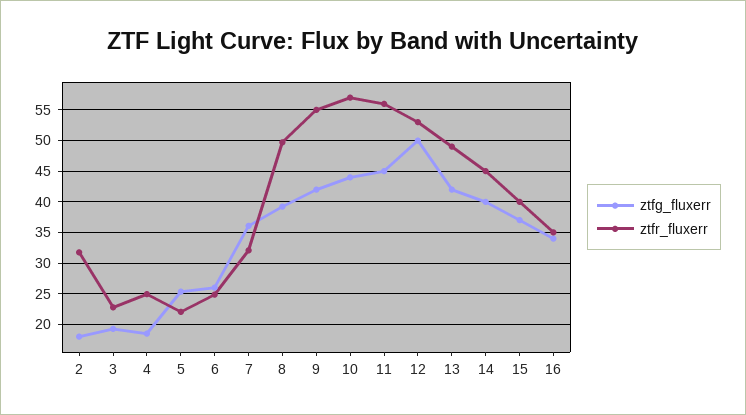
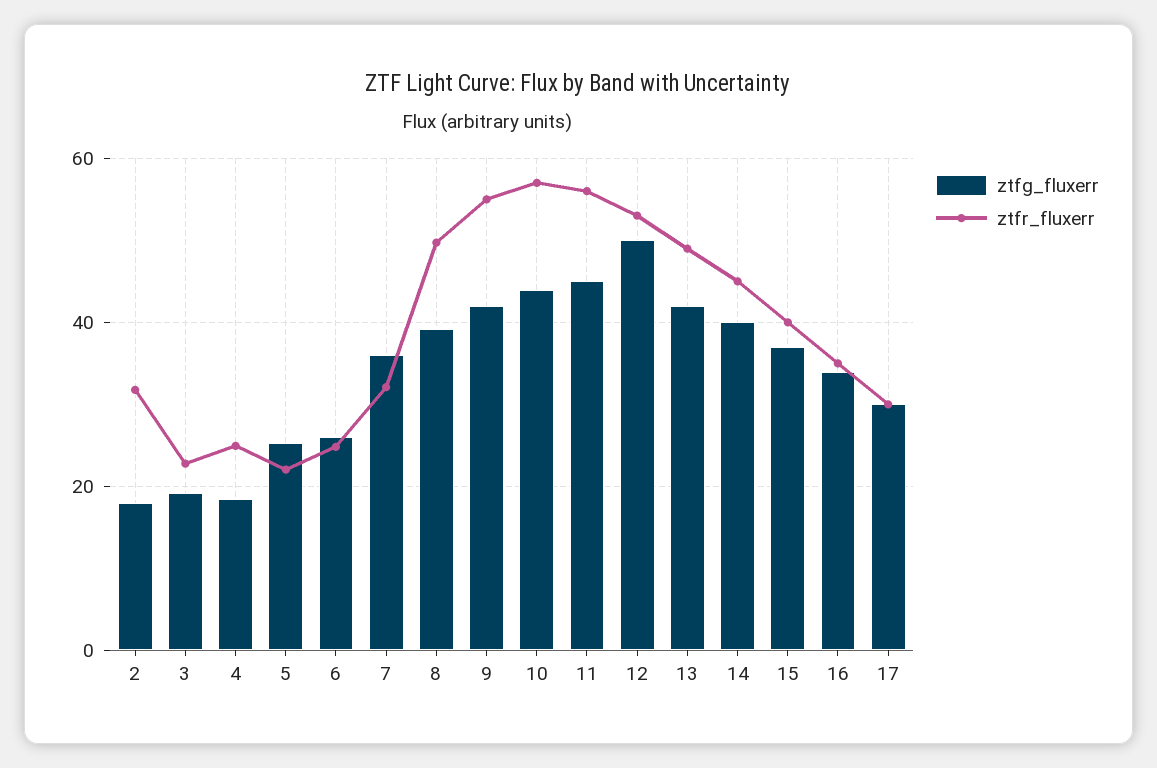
  {
    "ztfg_fluxerr": {
      "2": 18,
      "3": 19,
      "4": 18,
      "5": 25,
      "6": 26,
      "7": 36,
      "8": 39,
      "9": 42,
      "10": 44,
      "11": 45,
      "12": 50,
      "13": 42,
      "14": 40,
      "15": 37,
-     "16": 34
+     "16": 34,
+     "17": 30
    },
    "ztfr_fluxerr": {
      "2": 32,
      "3": 23,
      "4": 25,
      "5": 22,
      "6": 25,
      "7": 32,
      "8": 50,
      "9": 55,
      "10": 57,
      "11": 56,
      "12": 53,
      "13": 49,
      "14": 45,
      "15": 40,
-     "16": 35
+     "16": 35,
+     "17": 30
    }
  }

